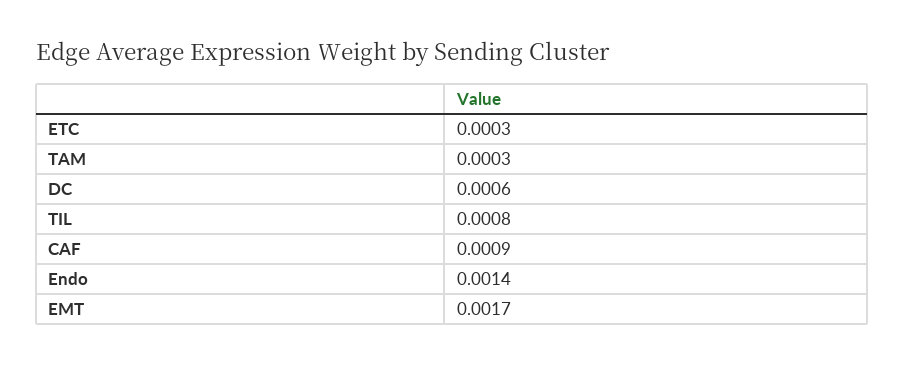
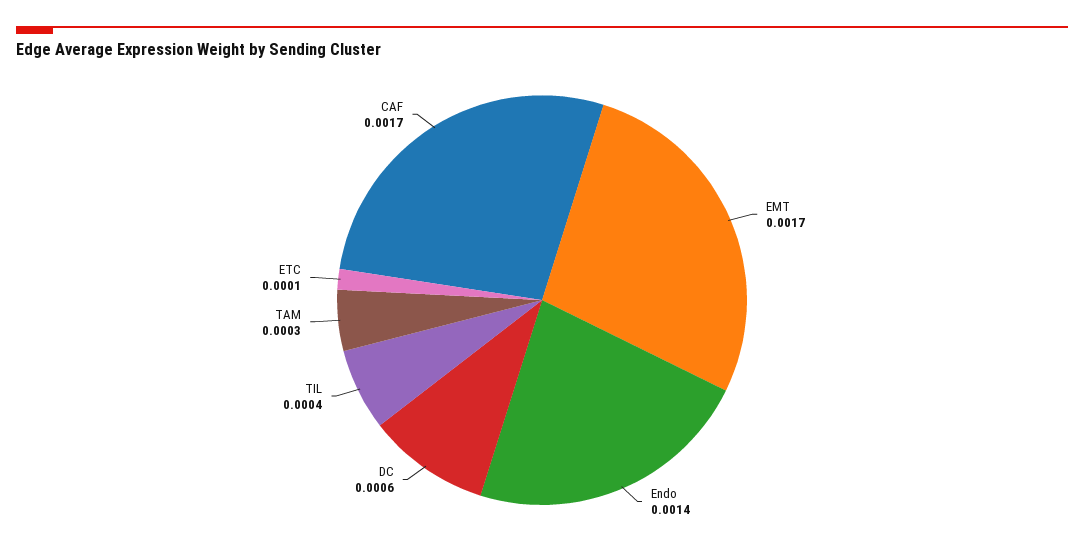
  {
-   "ETC": 0.0003,
+   "ETC": 0.0001,
    "TAM": 0.0003,
    "DC": 0.0006,
-   "TIL": 0.0008,
+   "TIL": 0.0004,
-   "CAF": 0.0009,
+   "CAF": 0.0017,
    "Endo": 0.0014,
    "EMT": 0.0017
  }

